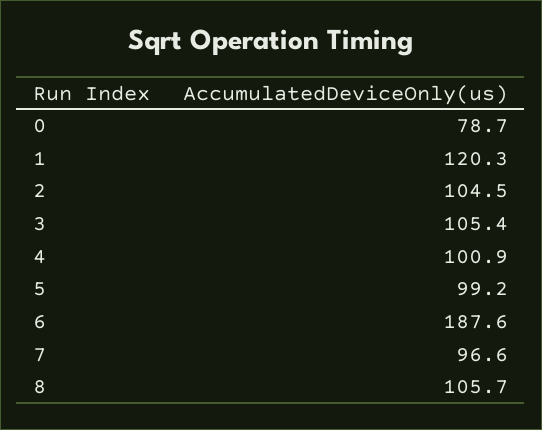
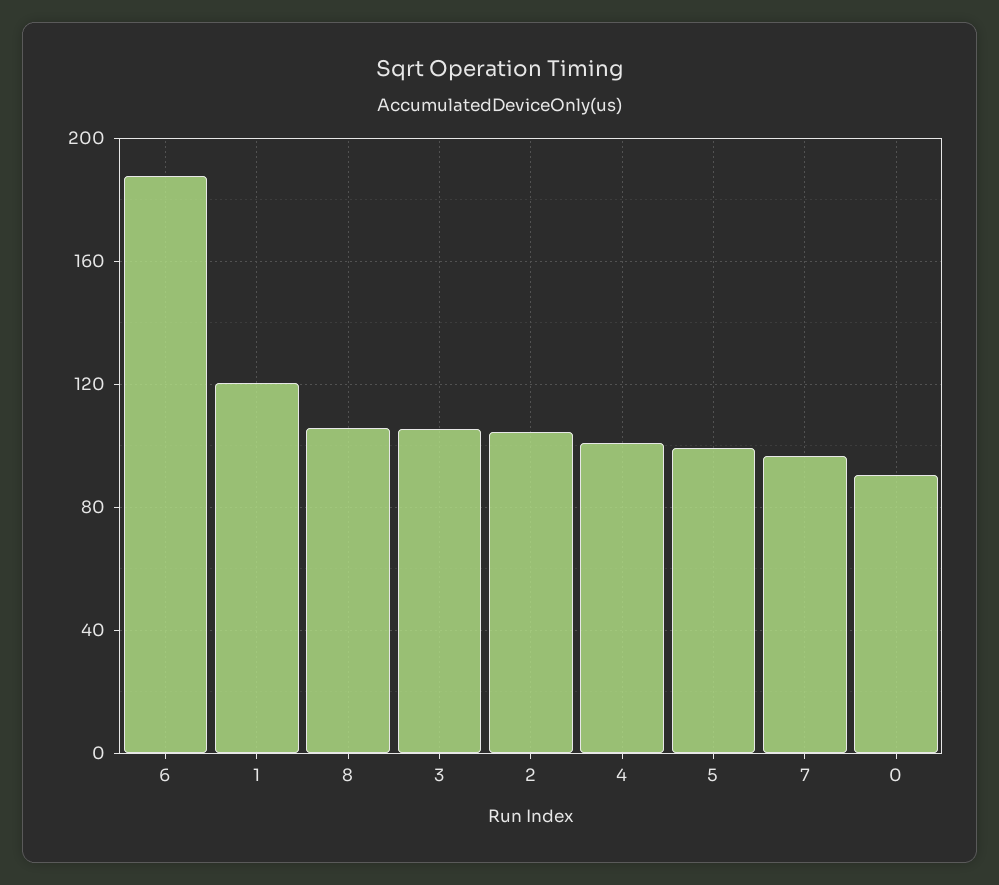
  {
-   "0": 78.7,
+   "0": 90,
    "1": 120.3,
    "2": 104.5,
    "3": 105.4,
    "4": 100.9,
    "5": 99.2,
    "6": 187.6,
    "7": 96.6,
    "8": 105.7
  }

